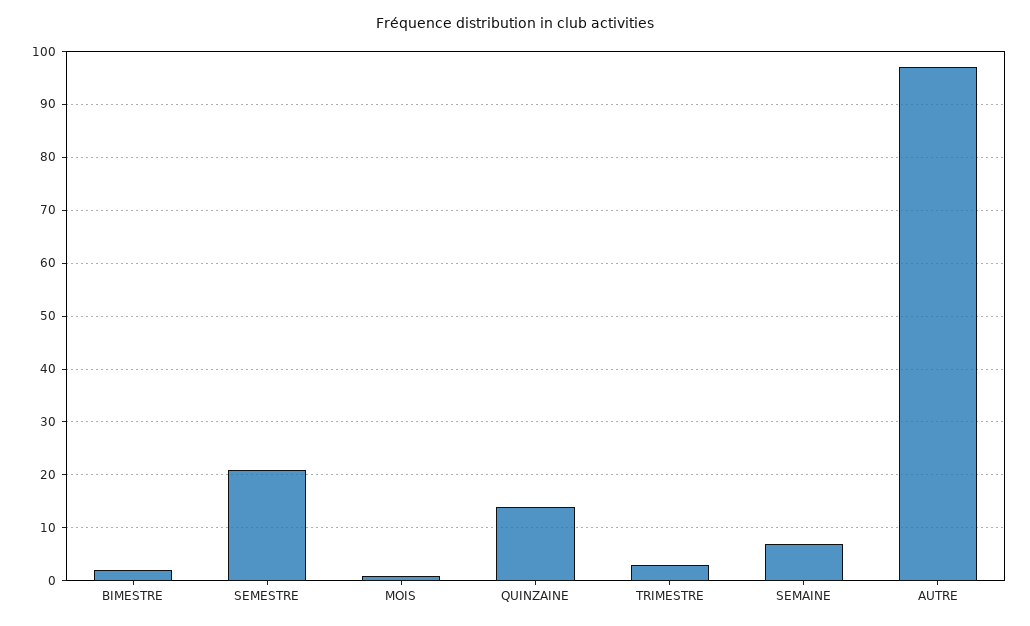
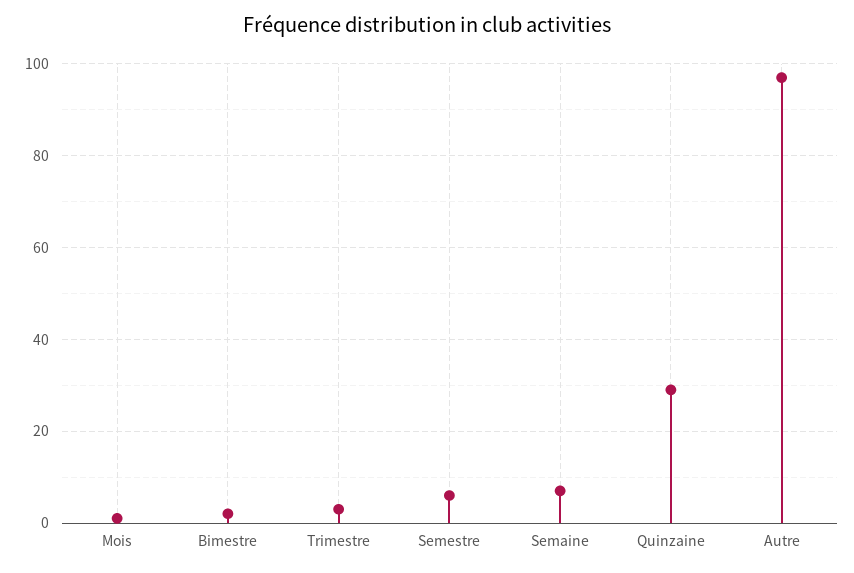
  {
    "BIMESTRE": 0,
-   "SEMESTRE": 20,
+   "SEMESTRE": 5,
    "MOIS": 0,
-   "QUINZAINE": 15,
+   "QUINZAINE": 30,
    "TRIMESTRE": 5,
    "SEMAINE": 5,
    "AUTRE": 95
  }

